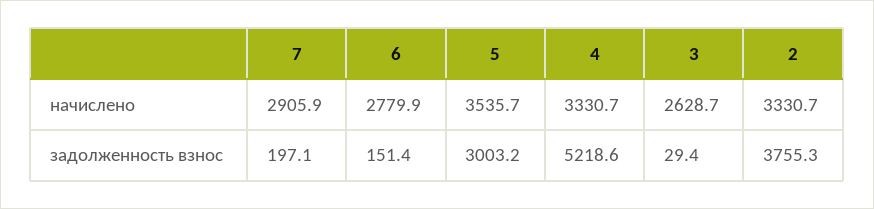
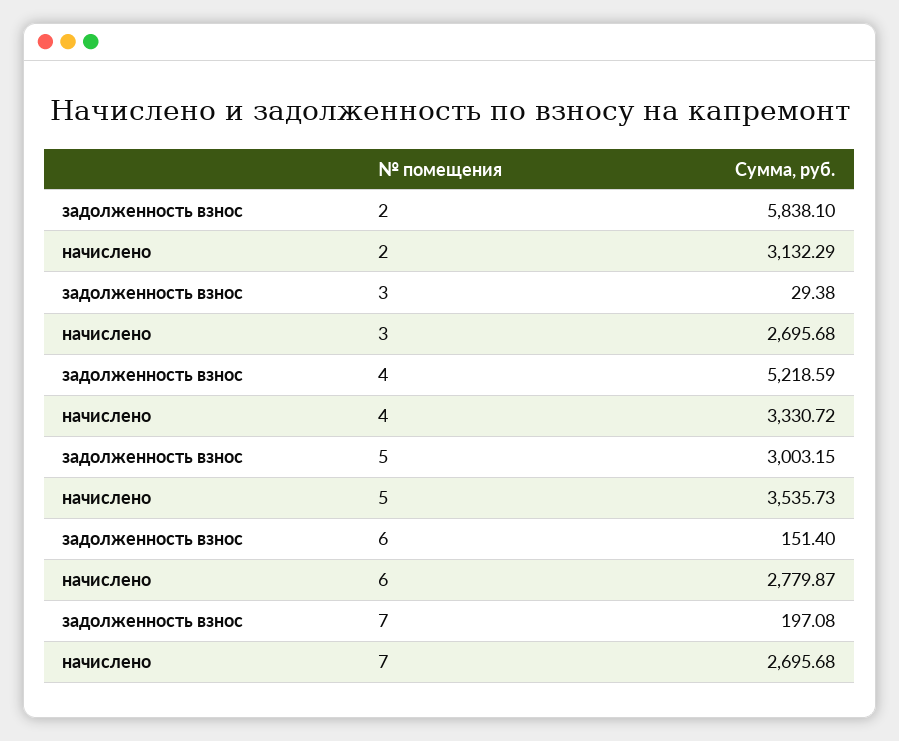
  {
    "7": {
-     "начислено": 2905.9,
+     "начислено": 2695.68,
      "задолженность взнос": 197.08
    },
    "6": {
      "начислено": 2779.87,
      "задолженность взнос": 151.4
    },
    "5": {
      "начислено": 3535.73,
      "задолженность взнос": 3003.15
    },
    "4": {
      "начислено": 3330.72,
      "задолженность взнос": 5218.59
    },
    "3": {
-     "начислено": 2628.7,
+     "начислено": 2695.68,
      "задолженность взнос": 29.38
    },
    "2": {
-     "начислено": 3330.7,
+     "начислено": 3132.29,
-     "задолженность взнос": 3755.3
+     "задолженность взнос": 5838.1
    }
  }

